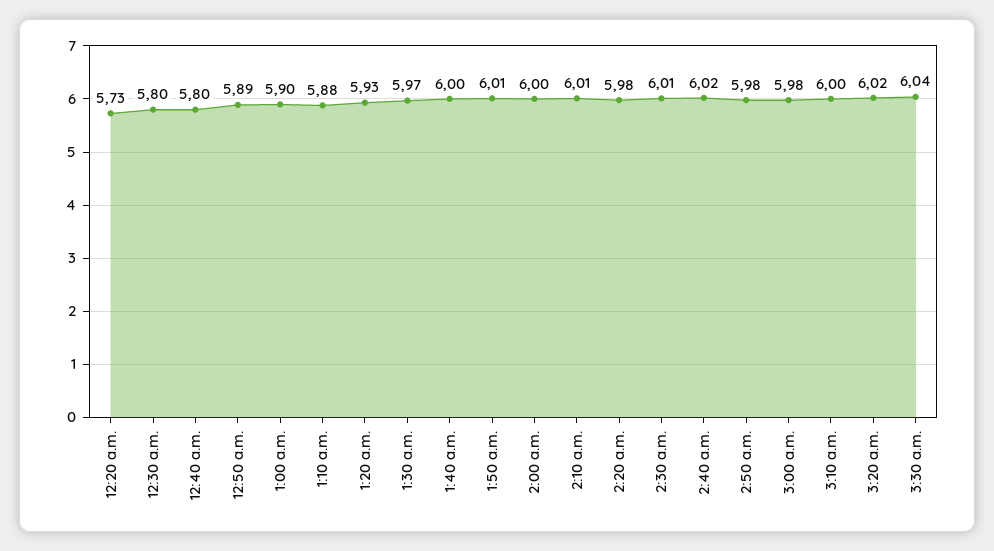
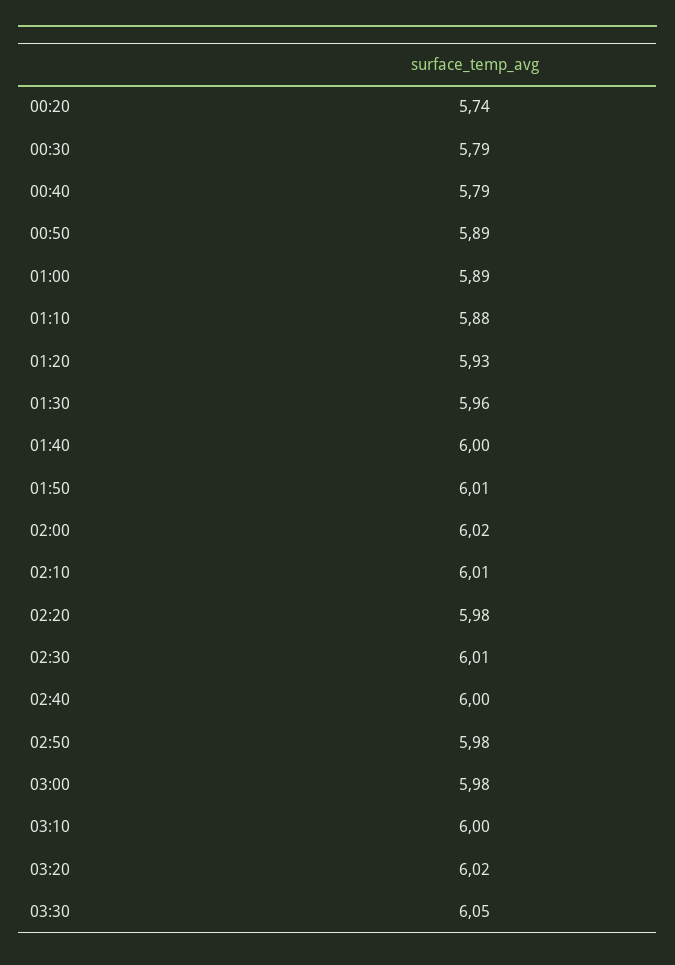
  {
-   "12:20 a.m.": 5.73,
+   "12:20 a.m.": 5.74,
-   "12:30 a.m.": 5.8,
+   "12:30 a.m.": 5.79,
-   "12:40 a.m.": 5.8,
+   "12:40 a.m.": 5.79,
    "12:50 a.m.": 5.89,
-   "1:00 a.m.": 5.9,
+   "1:00 a.m.": 5.89,
    "1:10 a.m.": 5.88,
    "1:20 a.m.": 5.93,
-   "1:30 a.m.": 5.97,
+   "1:30 a.m.": 5.96,
    "1:40 a.m.": 6,
    "1:50 a.m.": 6.01,
-   "2:00 a.m.": 6,
+   "2:00 a.m.": 6.02,
    "2:10 a.m.": 6.01,
    "2:20 a.m.": 5.98,
    "2:30 a.m.": 6.01,
-   "2:40 a.m.": 6.02,
+   "2:40 a.m.": 6,
    "2:50 a.m.": 5.98,
    "3:00 a.m.": 5.98,
    "3:10 a.m.": 6,
    "3:20 a.m.": 6.02,
-   "3:30 a.m.": 6.04
+   "3:30 a.m.": 6.05
  }

